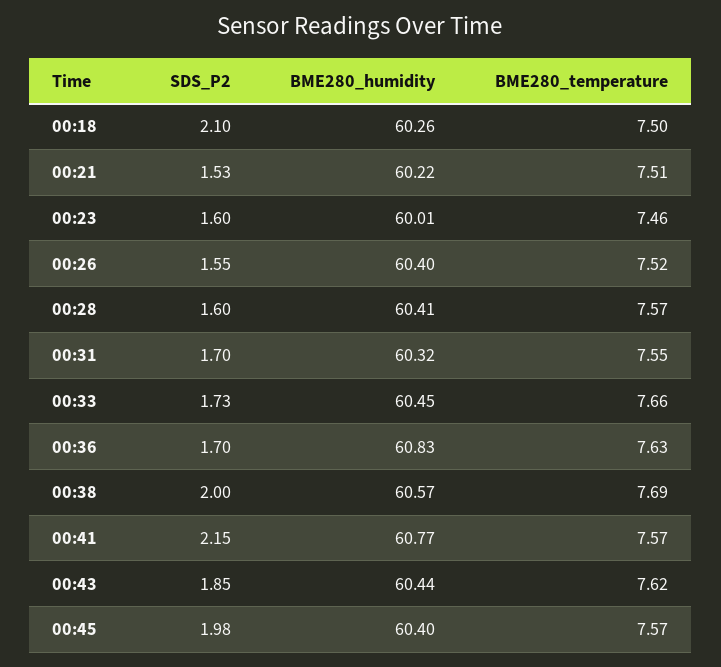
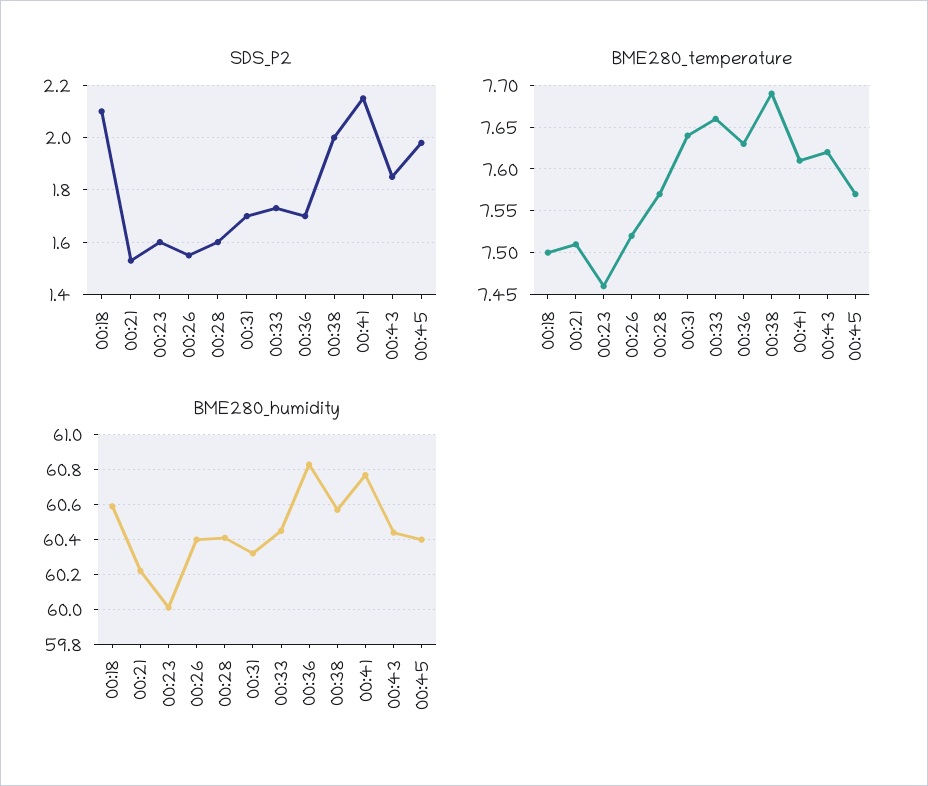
  {
    "SDS_P2": {
      "00:18": 2.1,
      "00:21": 1.53,
      "00:23": 1.6,
      "00:26": 1.55,
      "00:28": 1.6,
      "00:31": 1.7,
      "00:33": 1.73,
      "00:36": 1.7,
      "00:38": 2,
      "00:41": 2.15,
      "00:43": 1.85,
      "00:45": 1.98
    },
    "BME280_humidity": {
-     "00:18": 60.26,
+     "00:18": 60.6,
      "00:21": 60.22,
      "00:23": 60.01,
      "00:26": 60.4,
      "00:28": 60.41,
      "00:31": 60.32,
      "00:33": 60.45,
      "00:36": 60.83,
      "00:38": 60.57,
      "00:41": 60.77,
      "00:43": 60.44,
      "00:45": 60.4
    },
    "BME280_temperature": {
      "00:18": 7.5,
      "00:21": 7.51,
      "00:23": 7.46,
      "00:26": 7.52,
      "00:28": 7.57,
-     "00:31": 7.55,
+     "00:31": 7.64,
      "00:33": 7.66,
      "00:36": 7.63,
      "00:38": 7.69,
-     "00:41": 7.57,
+     "00:41": 7.61,
      "00:43": 7.62,
      "00:45": 7.57
    }
  }

